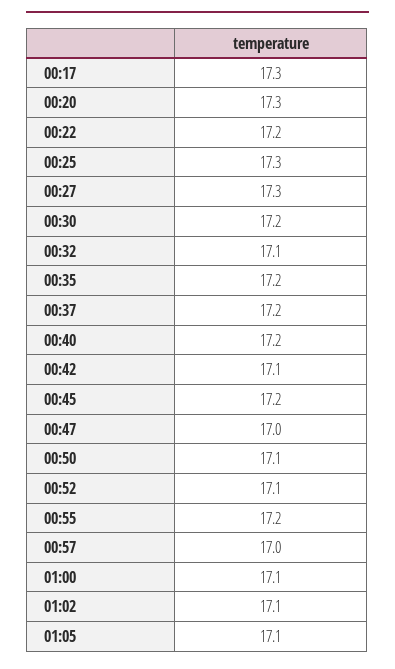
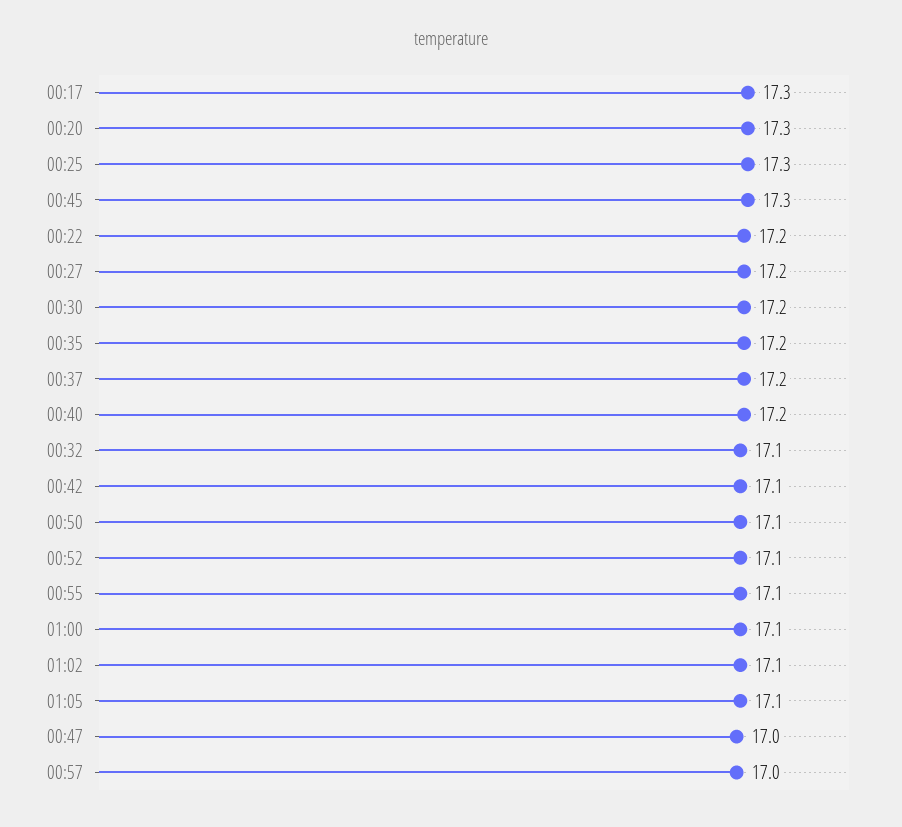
  {
    "00:17": 17.3,
    "00:20": 17.3,
    "00:22": 17.2,
    "00:25": 17.3,
-   "00:27": 17.3,
+   "00:27": 17.2,
    "00:30": 17.2,
    "00:32": 17.1,
    "00:35": 17.2,
    "00:37": 17.2,
    "00:40": 17.2,
    "00:42": 17.1,
-   "00:45": 17.2,
+   "00:45": 17.3,
    "00:47": 17,
    "00:50": 17.1,
    "00:52": 17.1,
-   "00:55": 17.2,
+   "00:55": 17.1,
    "00:57": 17,
    "01:00": 17.1,
    "01:02": 17.1,
    "01:05": 17.1
  }

